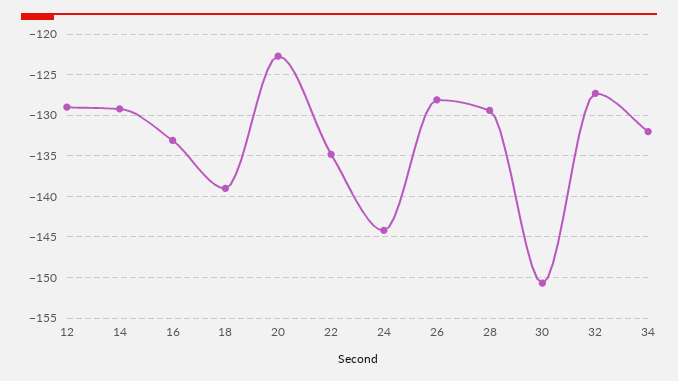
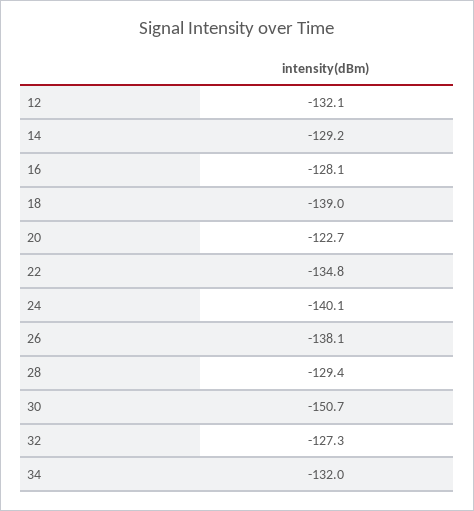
  {
-   "12": -129,
+   "12": -132.1,
    "14": -129.2,
-   "16": -133,
+   "16": -128.1,
    "18": -139,
    "20": -122.7,
    "22": -134.8,
-   "24": -144,
+   "24": -140.1,
-   "26": -128,
+   "26": -138.1,
    "28": -129.4,
    "30": -150.7,
    "32": -127.3,
    "34": -132
  }

